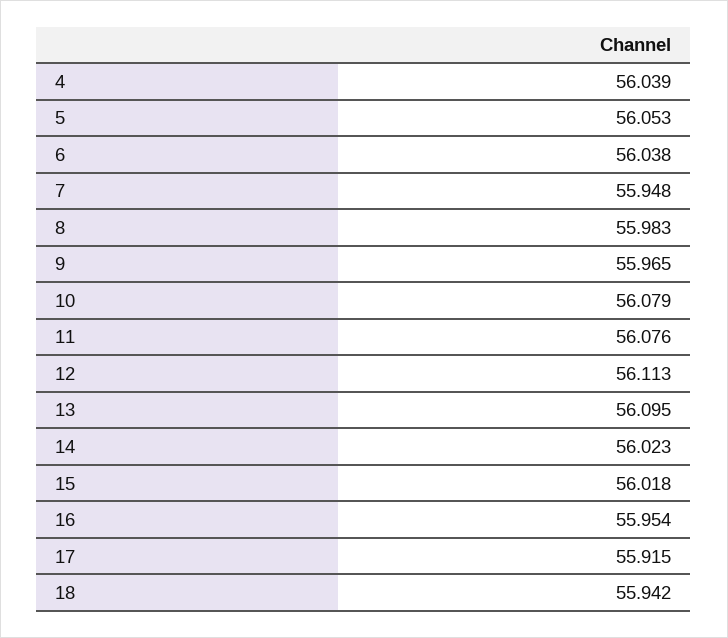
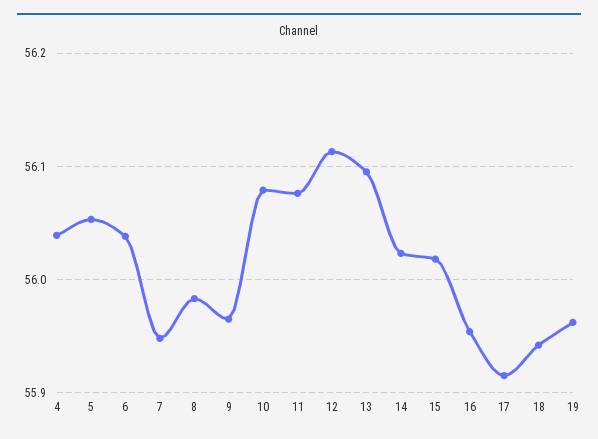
  {
    "4": 56.039,
    "5": 56.053,
    "6": 56.038,
    "7": 55.948,
    "8": 55.983,
    "9": 55.965,
    "10": 56.079,
    "11": 56.076,
    "12": 56.113,
    "13": 56.095,
    "14": 56.023,
    "15": 56.018,
    "16": 55.954,
    "17": 55.915,
-   "18": 55.942
+   "18": 55.942,
+   "19": 55.96
  }

